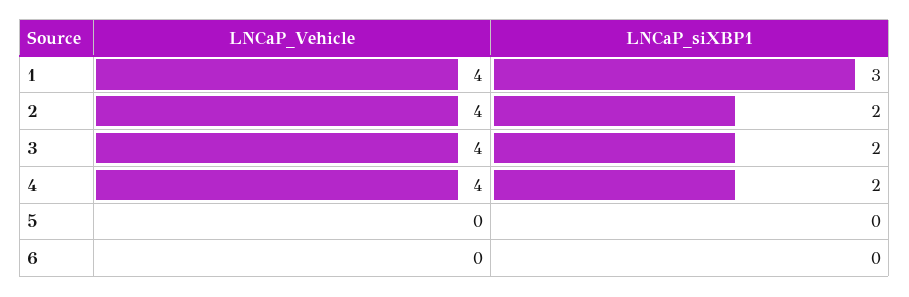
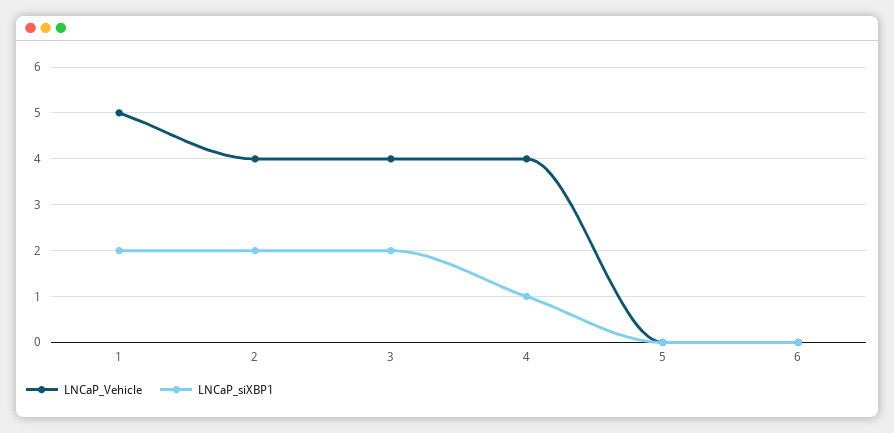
  {
    "LNCaP_Vehicle": {
-     "1": 4,
+     "1": 5,
      "2": 4,
      "3": 4,
      "4": 4,
      "5": 0,
      "6": 0
    },
    "LNCaP_siXBP1": {
-     "1": 3,
+     "1": 2,
      "2": 2,
      "3": 2,
-     "4": 2,
+     "4": 1,
      "5": 0,
      "6": 0
    }
  }

